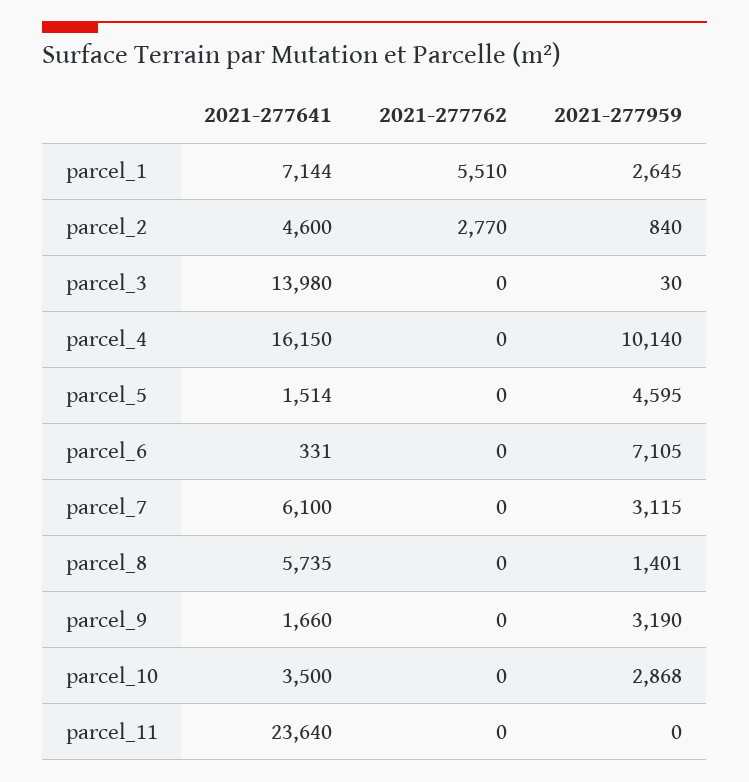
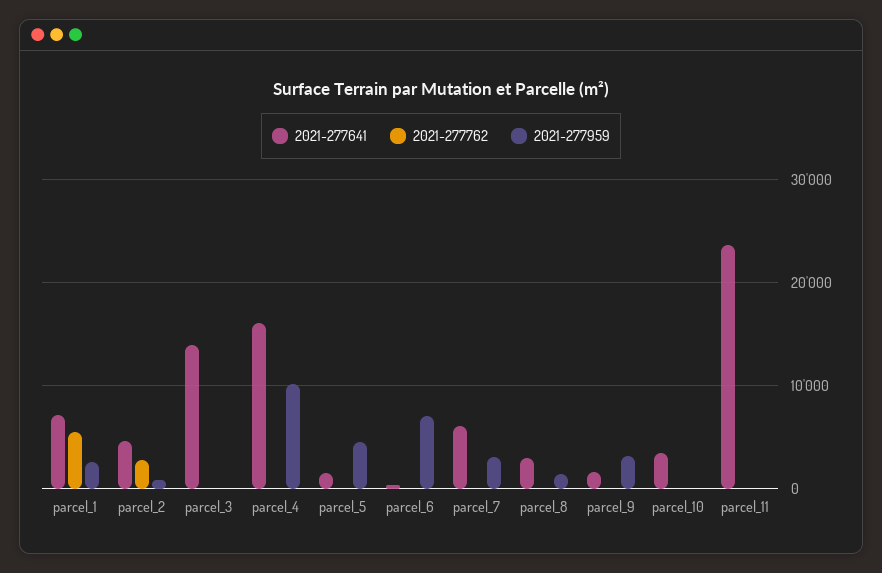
  {
    "2021-277641": {
      "parcel_1": 7144,
      "parcel_2": 4600,
      "parcel_3": 13980,
      "parcel_4": 16150,
      "parcel_5": 1514,
      "parcel_6": 331,
      "parcel_7": 6100,
-     "parcel_8": 5735,
+     "parcel_8": 3000,
      "parcel_9": 1660,
      "parcel_10": 3500,
      "parcel_11": 23640
    },
    "2021-277762": {
      "parcel_1": 5510,
      "parcel_2": 2770,
      "parcel_3": 0,
      "parcel_4": 0,
      "parcel_5": 0,
      "parcel_6": 0,
      "parcel_7": 0,
      "parcel_8": 0,
      "parcel_9": 0,
      "parcel_10": 0,
      "parcel_11": 0
    },
    "2021-277959": {
      "parcel_1": 2645,
      "parcel_2": 840,
      "parcel_3": 30,
      "parcel_4": 10140,
      "parcel_5": 4595,
      "parcel_6": 7105,
      "parcel_7": 3115,
      "parcel_8": 1401,
      "parcel_9": 3190,
-     "parcel_10": 2868,
+     "parcel_10": 0,
      "parcel_11": 0
    }
  }

